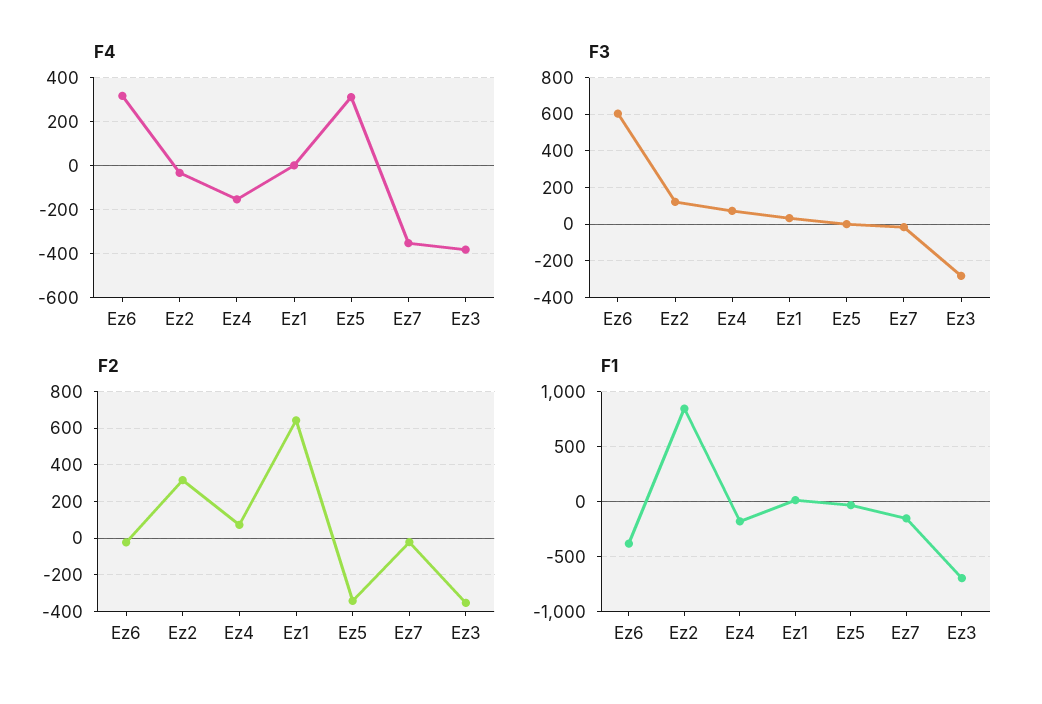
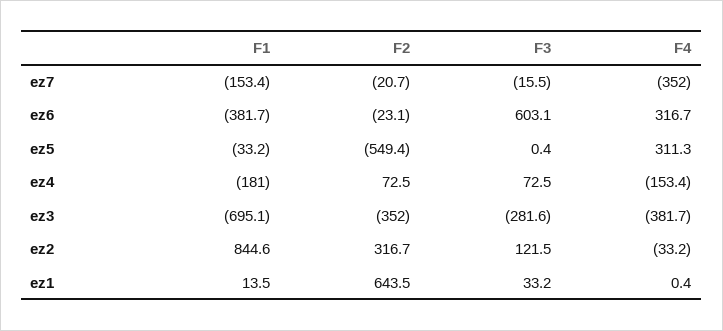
  {
    "F4": {
      "Ez6": 316.7,
      "Ez2": -33.2,
      "Ez4": -153.4,
      "Ez1": 0.4,
      "Ez5": 311.3,
      "Ez7": -352,
      "Ez3": -381.7
    },
    "F3": {
      "Ez6": 603.1,
      "Ez2": 121.5,
      "Ez4": 72.5,
      "Ez1": 33.2,
      "Ez5": 0.4,
      "Ez7": -15.5,
      "Ez3": -281.6
    },
    "F2": {
      "Ez6": -23.1,
      "Ez2": 316.7,
      "Ez4": 72.5,
      "Ez1": 643.5,
-     "Ez5": -350,
+     "Ez5": -549.4,
      "Ez7": -20.7,
      "Ez3": -352
    },
    "F1": {
      "Ez6": -381.7,
      "Ez2": 844.6,
      "Ez4": -181,
      "Ez1": 13.5,
      "Ez5": -33.2,
      "Ez7": -153.4,
      "Ez3": -695.1
    }
  }

